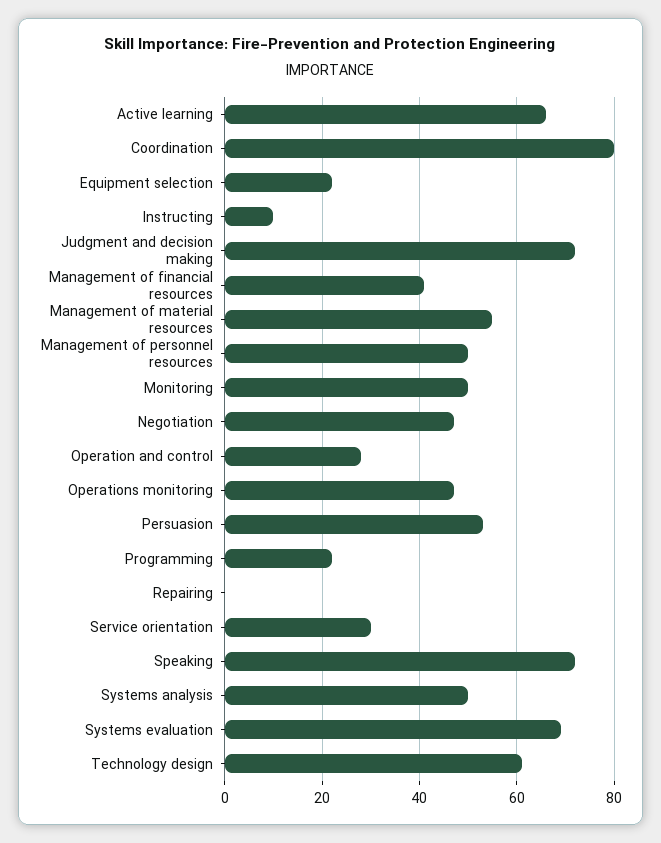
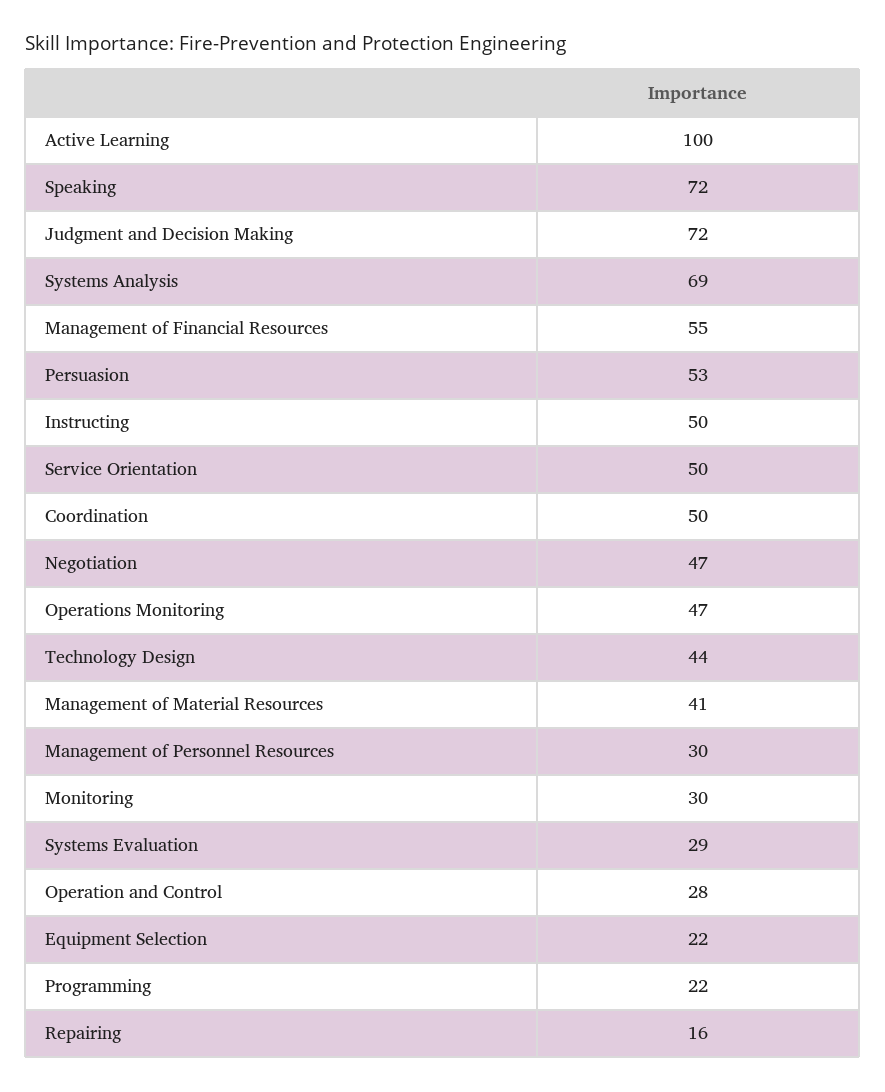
  {
-   "Active learning": 65,
+   "Active learning": 100,
-   "Coordination": 80,
+   "Coordination": 50,
    "Equipment selection": 22,
-   "Instructing": 10,
+   "Instructing": 50,
    "Judgment and decision making": 72,
-   "Management of financial resources": 40,
+   "Management of financial resources": 55,
-   "Management of material resources": 55,
+   "Management of material resources": 41,
-   "Management of personnel resources": 50,
+   "Management of personnel resources": 30,
-   "Monitoring": 50,
+   "Monitoring": 30,
    "Negotiation": 47,
    "Operation and control": 28,
    "Operations monitoring": 47,
    "Persuasion": 53,
    "Programming": 22,
-   "Repairing": 0,
+   "Repairing": 16,
-   "Service orientation": 30,
+   "Service orientation": 50,
    "Speaking": 72,
-   "Systems analysis": 50,
+   "Systems analysis": 69,
-   "Systems evaluation": 70,
+   "Systems evaluation": 29,
-   "Technology design": 60
+   "Technology design": 44
  }

